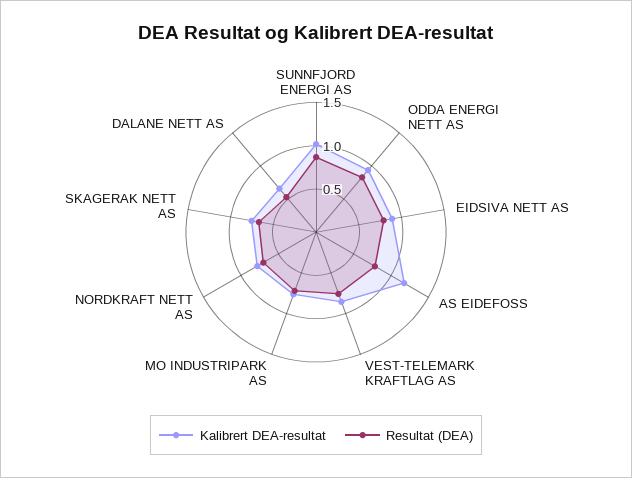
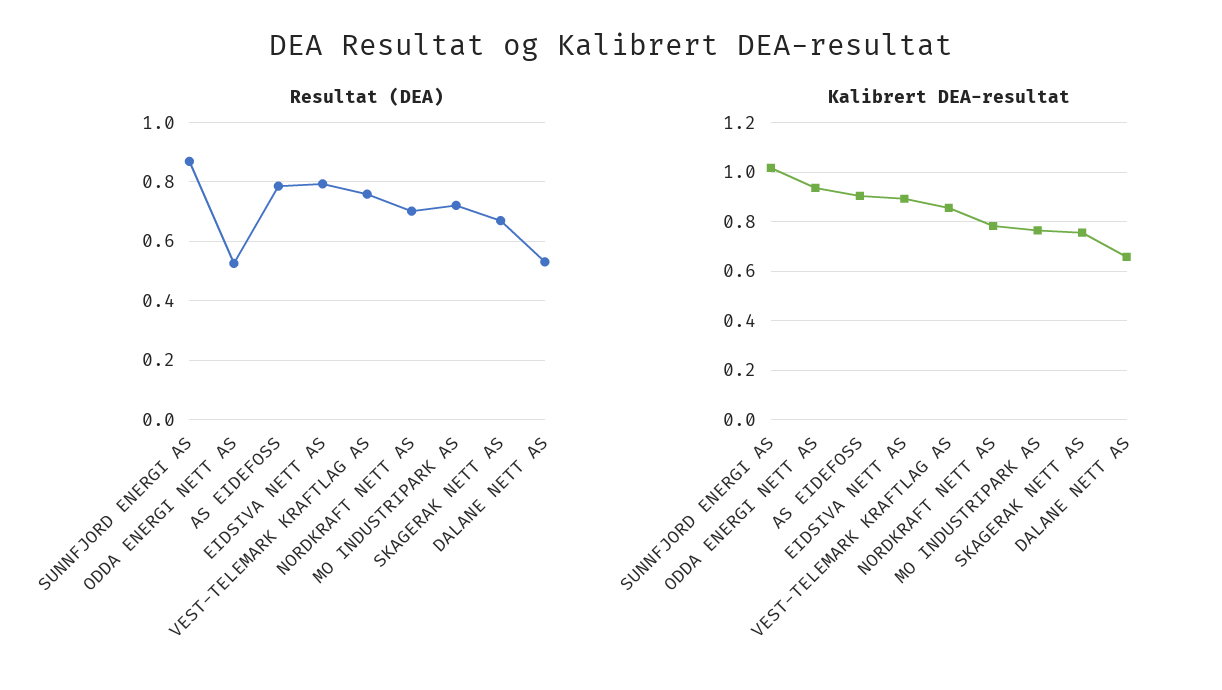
  {
    "Kalibrert DEA-resultat": {
      "SUNNFJORD ENERGI AS": 1.025,
      "ODDA ENERGI NETT AS": 0.925,
      "EIDSIVA NETT AS": 0.9,
-     "AS EIDEFOSS": 1.2,
+     "AS EIDEFOSS": 0.9,
      "VEST-TELEMARK KRAFTLAG AS": 0.85,
      "MO INDUSTRIPARK AS": 0.775,
      "NORDKRAFT NETT AS": 0.775,
      "SKAGERAK NETT AS": 0.75,
      "DALANE NETT AS": 0.65
    },
    "Resultat (DEA)": {
      "SUNNFJORD ENERGI AS": 0.875,
-     "ODDA ENERGI NETT AS": 0.8,
+     "ODDA ENERGI NETT AS": 0.525,
      "EIDSIVA NETT AS": 0.8,
      "AS EIDEFOSS": 0.775,
      "VEST-TELEMARK KRAFTLAG AS": 0.75,
      "MO INDUSTRIPARK AS": 0.725,
      "NORDKRAFT NETT AS": 0.7,
      "SKAGERAK NETT AS": 0.675,
      "DALANE NETT AS": 0.525
    }
  }

